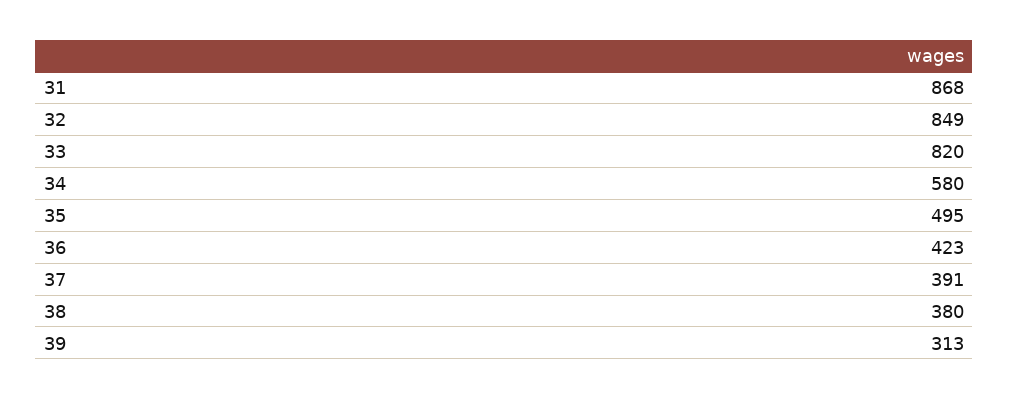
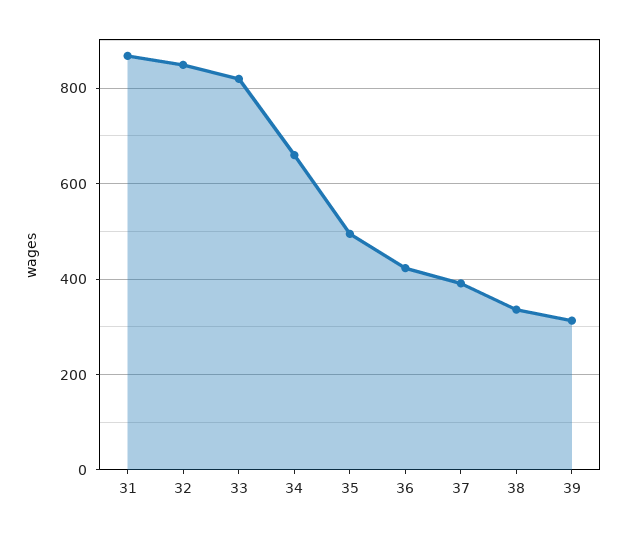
  {
    "31": 868,
    "32": 849,
    "33": 820,
-   "34": 580,
+   "34": 660,
    "35": 495,
    "36": 423,
    "37": 391,
-   "38": 380,
+   "38": 340,
    "39": 313
  }

